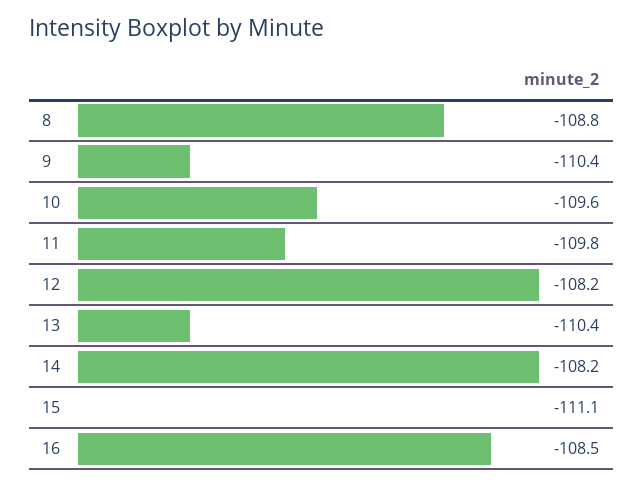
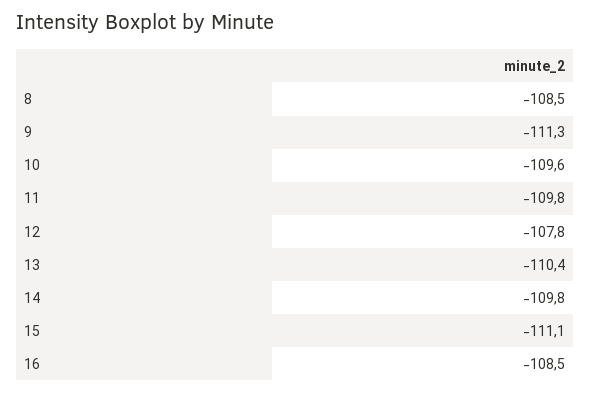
  {
-   "8": -108.8,
+   "8": -108.5,
-   "9": -110.4,
+   "9": -111.3,
    "10": -109.6,
    "11": -109.8,
-   "12": -108.2,
+   "12": -107.8,
    "13": -110.4,
-   "14": -108.2,
+   "14": -109.8,
    "15": -111.1,
    "16": -108.5
  }

